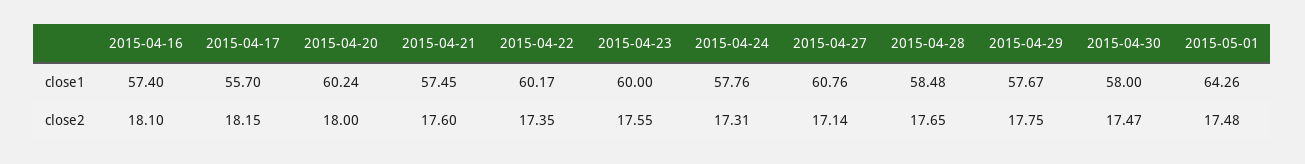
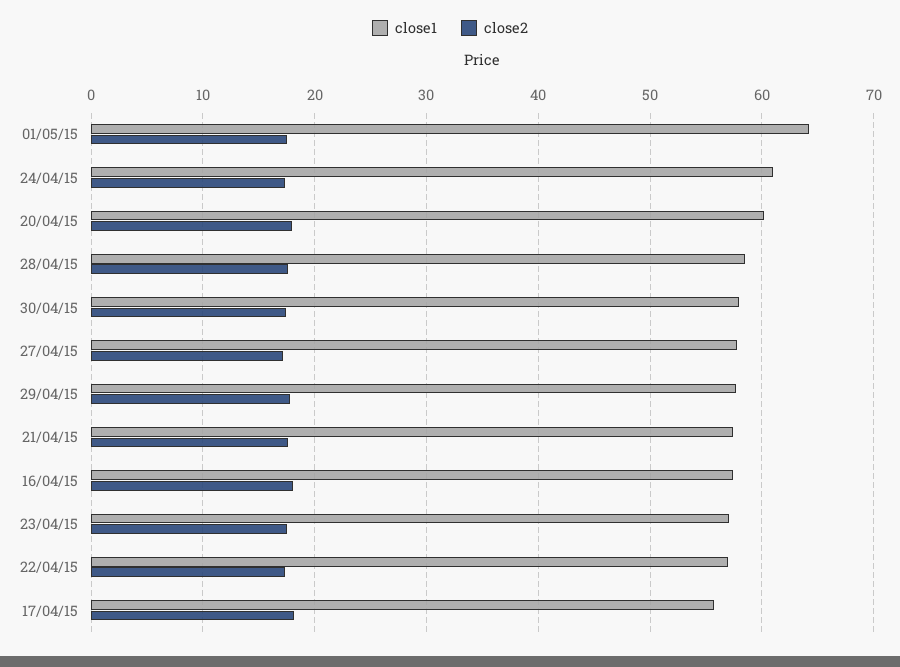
  {
    "close1": {
      "2015-04-16": 57.4,
      "2015-04-17": 55.7,
      "2015-04-20": 60.24,
      "2015-04-21": 57.45,
-     "2015-04-22": 60.17,
+     "2015-04-22": 57,
-     "2015-04-23": 60,
+     "2015-04-23": 57,
-     "2015-04-24": 57.76,
+     "2015-04-24": 61,
-     "2015-04-27": 60.76,
+     "2015-04-27": 58,
      "2015-04-28": 58.48,
      "2015-04-29": 57.67,
      "2015-04-30": 58,
      "2015-05-01": 64.26
    },
    "close2": {
      "2015-04-16": 18.1,
      "2015-04-17": 18.15,
      "2015-04-20": 18,
      "2015-04-21": 17.6,
      "2015-04-22": 17.35,
      "2015-04-23": 17.55,
      "2015-04-24": 17.31,
      "2015-04-27": 17.14,
      "2015-04-28": 17.65,
      "2015-04-29": 17.75,
      "2015-04-30": 17.47,
      "2015-05-01": 17.48
    }
  }

